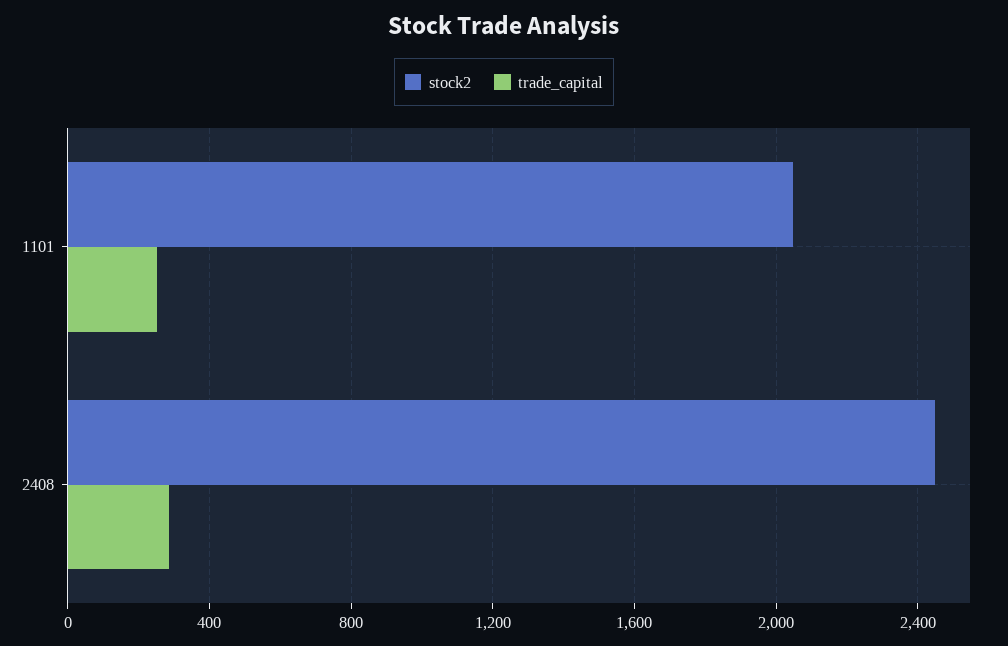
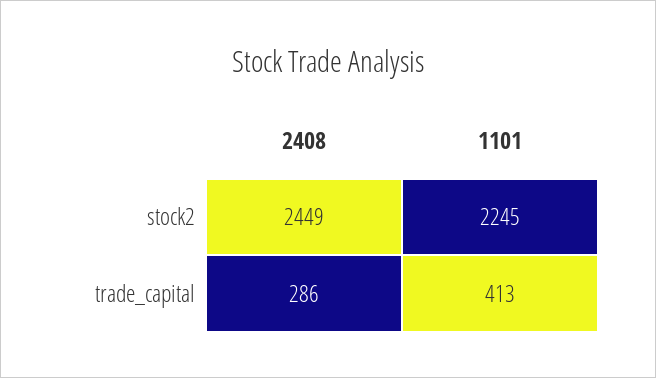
  {
    "stock2": {
-     "1101": 2050,
+     "1101": 2245,
      "2408": 2449
    },
    "trade_capital": {
-     "1101": 250,
+     "1101": 413,
      "2408": 286
    }
  }

